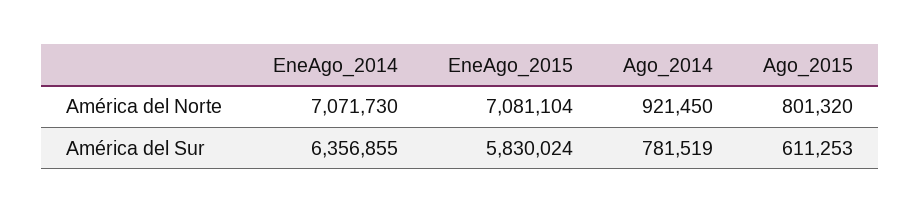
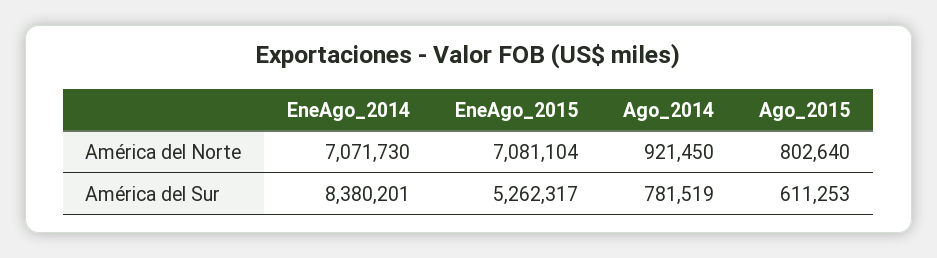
  {
    "EneAgo_2014": {
      "América del Norte": 7071730,
-     "América del Sur": 6356855
+     "América del Sur": 8380201
    },
    "EneAgo_2015": {
      "América del Norte": 7081104,
-     "América del Sur": 5830024
+     "América del Sur": 5262317
    },
    "Ago_2014": {
      "América del Norte": 921450,
      "América del Sur": 781519
    },
    "Ago_2015": {
-     "América del Norte": 801320,
+     "América del Norte": 802640,
      "América del Sur": 611253
    }
  }

